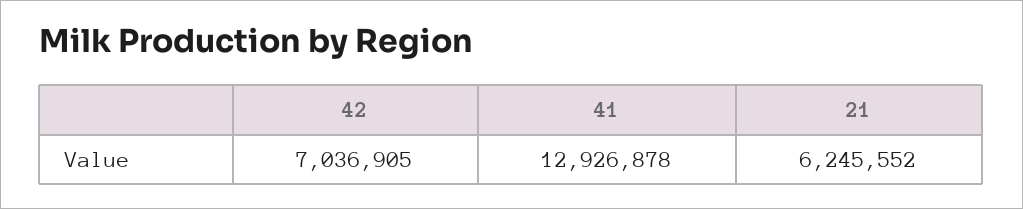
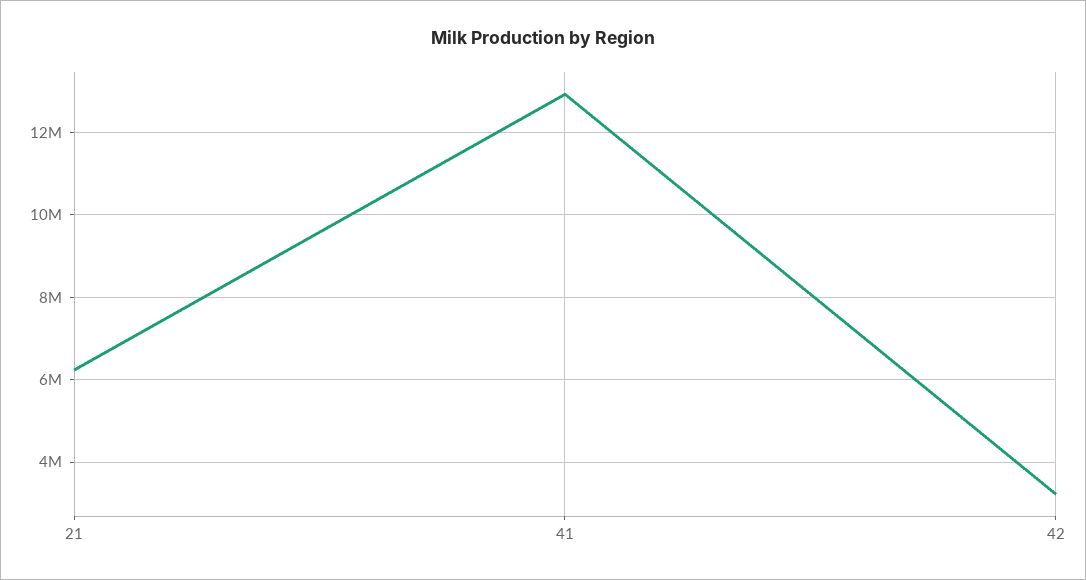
  {
-   "42": 7036905,
+   "42": 3200000,
    "41": 12926878,
    "21": 6245552
  }

